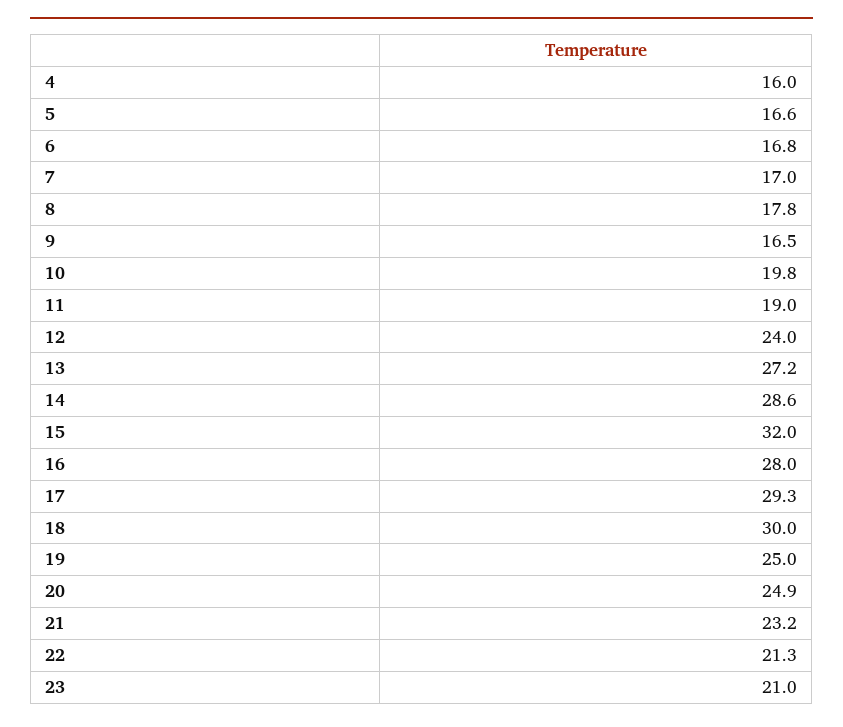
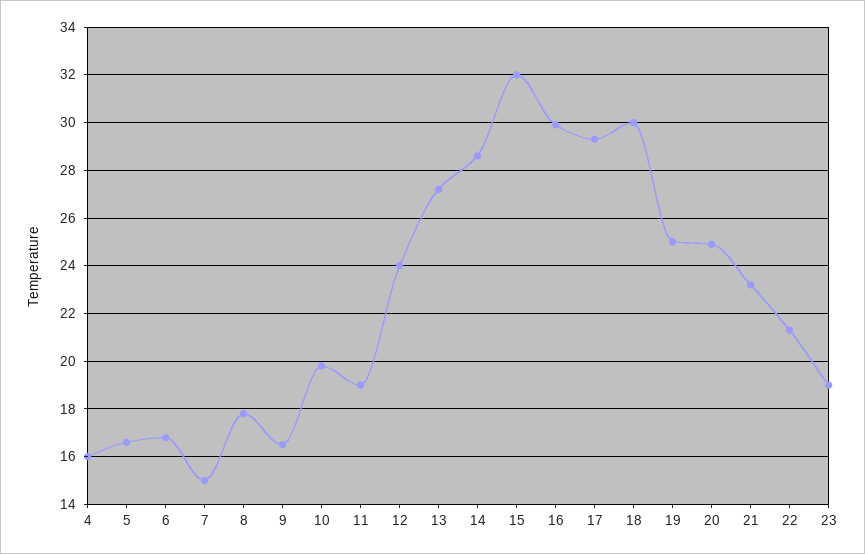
  {
    "4": 16,
    "5": 16.6,
    "6": 16.8,
-   "7": 17,
+   "7": 15,
    "8": 17.8,
    "9": 16.5,
    "10": 19.8,
    "11": 19,
    "12": 24,
    "13": 27.2,
    "14": 28.6,
    "15": 32,
-   "16": 28,
+   "16": 30,
    "17": 29.3,
    "18": 30,
    "19": 25,
    "20": 24.9,
    "21": 23.2,
    "22": 21.3,
-   "23": 21
+   "23": 19
  }

